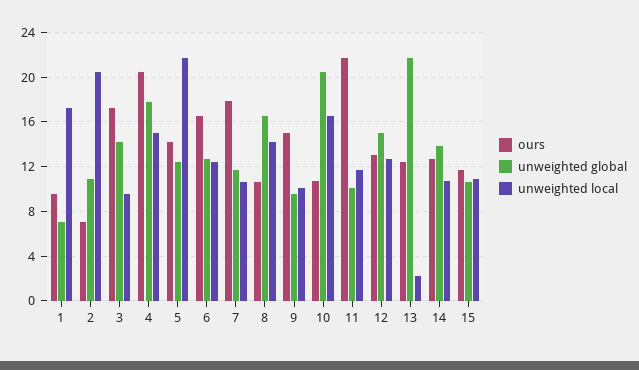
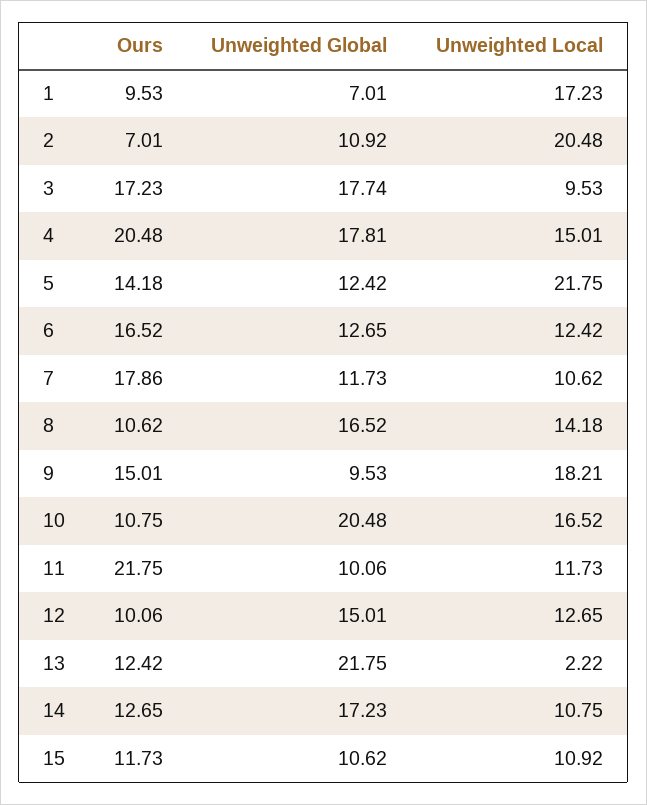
  {
    "ours": {
      "1": 9.53,
      "2": 7.01,
      "3": 17.23,
      "4": 20.48,
      "5": 14.18,
      "6": 16.52,
      "7": 17.86,
      "8": 10.62,
      "9": 15.01,
      "10": 10.75,
      "11": 21.75,
-     "12": 13,
+     "12": 10.06,
      "13": 12.42,
      "14": 12.65,
      "15": 11.73
    },
    "unweighted global": {
      "1": 7.01,
      "2": 10.92,
-     "3": 14,
+     "3": 17.74,
      "4": 17.81,
      "5": 12.42,
      "6": 12.65,
      "7": 11.73,
      "8": 16.52,
      "9": 9.53,
      "10": 20.48,
      "11": 10.06,
      "12": 15.01,
      "13": 21.75,
-     "14": 14,
+     "14": 17.23,
      "15": 10.62
    },
    "unweighted local": {
      "1": 17.23,
      "2": 20.48,
      "3": 9.53,
      "4": 15.01,
      "5": 21.75,
      "6": 12.42,
      "7": 10.62,
      "8": 14.18,
-     "9": 10,
+     "9": 18.21,
      "10": 16.52,
      "11": 11.73,
      "12": 12.65,
      "13": 2.22,
      "14": 10.75,
      "15": 10.92
    }
  }

